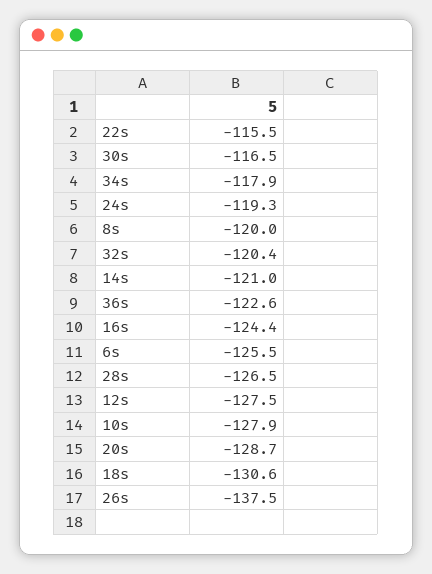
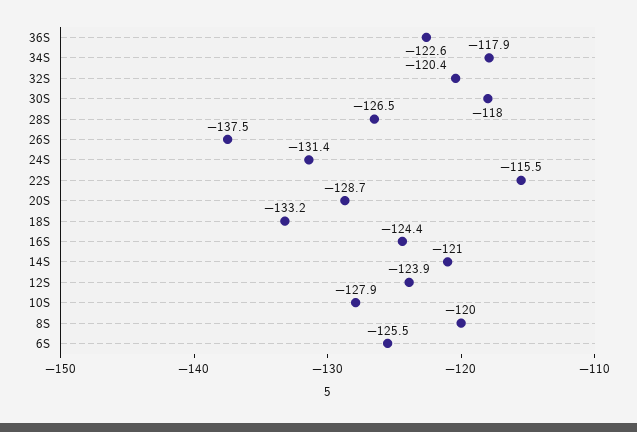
  {
    "22s": -115.5,
-   "30s": -116.5,
+   "30s": -118,
    "34s": -117.9,
-   "24s": -119.3,
+   "24s": -131.4,
    "8s": -120,
    "32s": -120.4,
    "14s": -121,
    "36s": -122.6,
    "16s": -124.4,
    "6s": -125.5,
    "28s": -126.5,
-   "12s": -127.5,
+   "12s": -123.9,
    "10s": -127.9,
    "20s": -128.7,
-   "18s": -130.6,
+   "18s": -133.2,
    "26s": -137.5
  }

